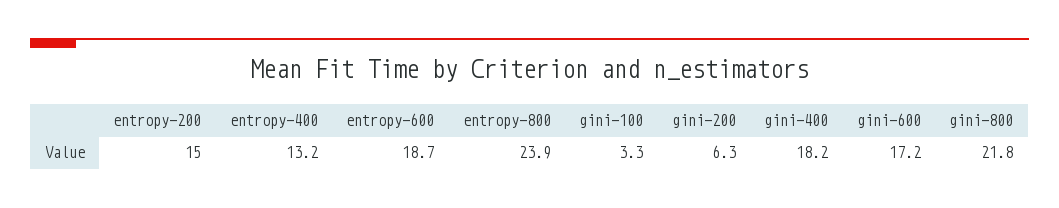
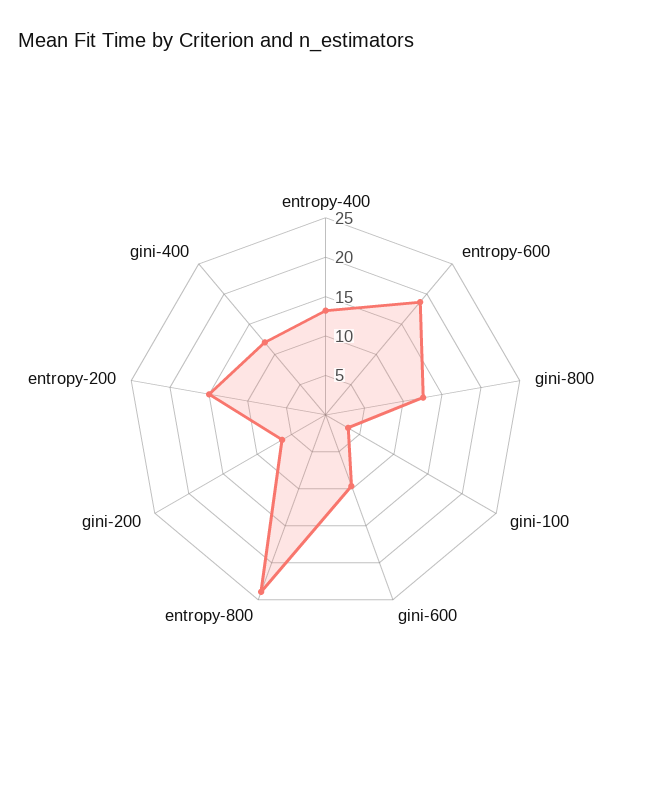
  {
    "entropy-200": 15,
    "entropy-400": 13.2,
    "entropy-600": 18.7,
    "entropy-800": 23.9,
    "gini-100": 3.3,
    "gini-200": 6.3,
-   "gini-400": 18.2,
+   "gini-400": 12.5,
-   "gini-600": 17.2,
+   "gini-600": 10,
-   "gini-800": 21.8
+   "gini-800": 12.5
  }

